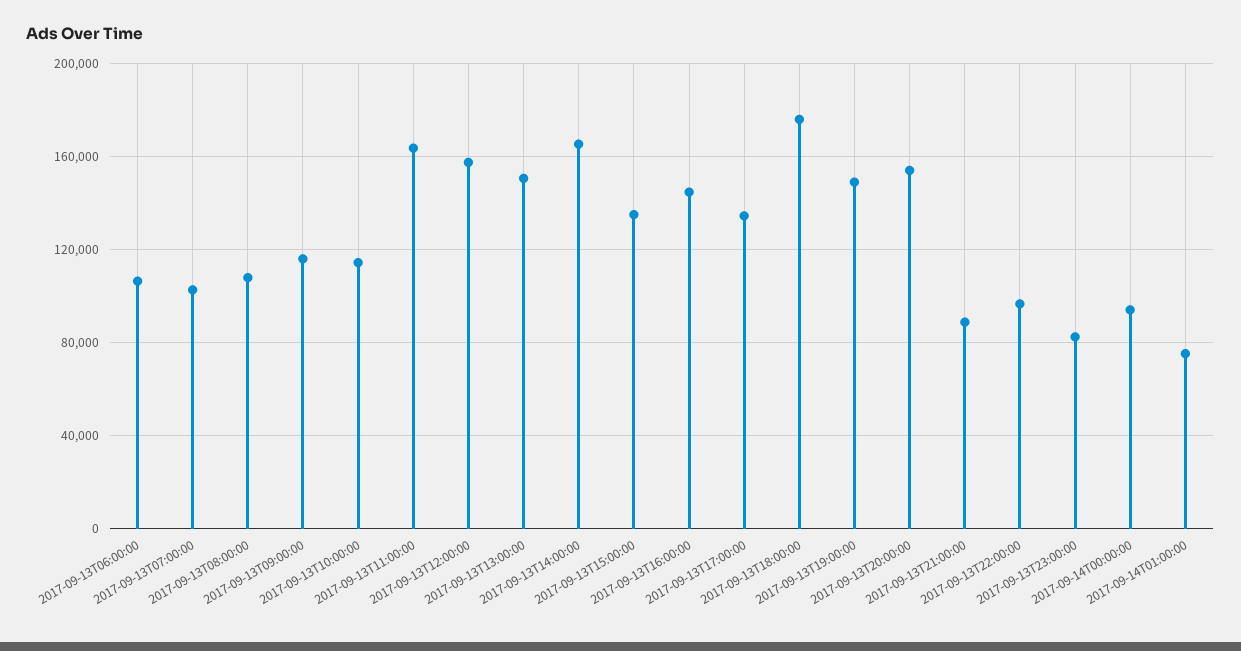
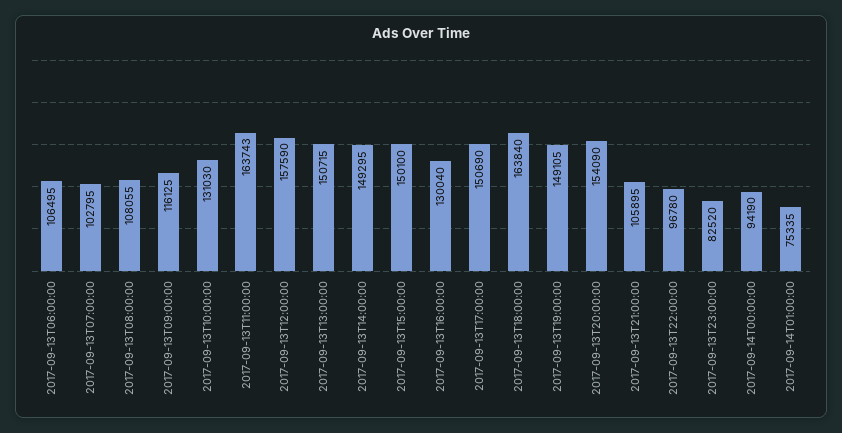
  {
    "2017-09-13T06:00:00": 106495,
    "2017-09-13T07:00:00": 102795,
    "2017-09-13T08:00:00": 108055,
    "2017-09-13T09:00:00": 116125,
-   "2017-09-13T10:00:00": 115000,
+   "2017-09-13T10:00:00": 131030,
    "2017-09-13T11:00:00": 163743,
    "2017-09-13T12:00:00": 157590,
    "2017-09-13T13:00:00": 150715,
-   "2017-09-13T14:00:00": 165000,
+   "2017-09-13T14:00:00": 149295,
-   "2017-09-13T15:00:00": 135000,
+   "2017-09-13T15:00:00": 150100,
-   "2017-09-13T16:00:00": 145000,
+   "2017-09-13T16:00:00": 130040,
-   "2017-09-13T17:00:00": 135000,
+   "2017-09-13T17:00:00": 150690,
-   "2017-09-13T18:00:00": 175000,
+   "2017-09-13T18:00:00": 163840,
    "2017-09-13T19:00:00": 149105,
    "2017-09-13T20:00:00": 154090,
-   "2017-09-13T21:00:00": 90000,
+   "2017-09-13T21:00:00": 105895,
    "2017-09-13T22:00:00": 96780,
    "2017-09-13T23:00:00": 82520,
    "2017-09-14T00:00:00": 94190,
    "2017-09-14T01:00:00": 75335
  }

